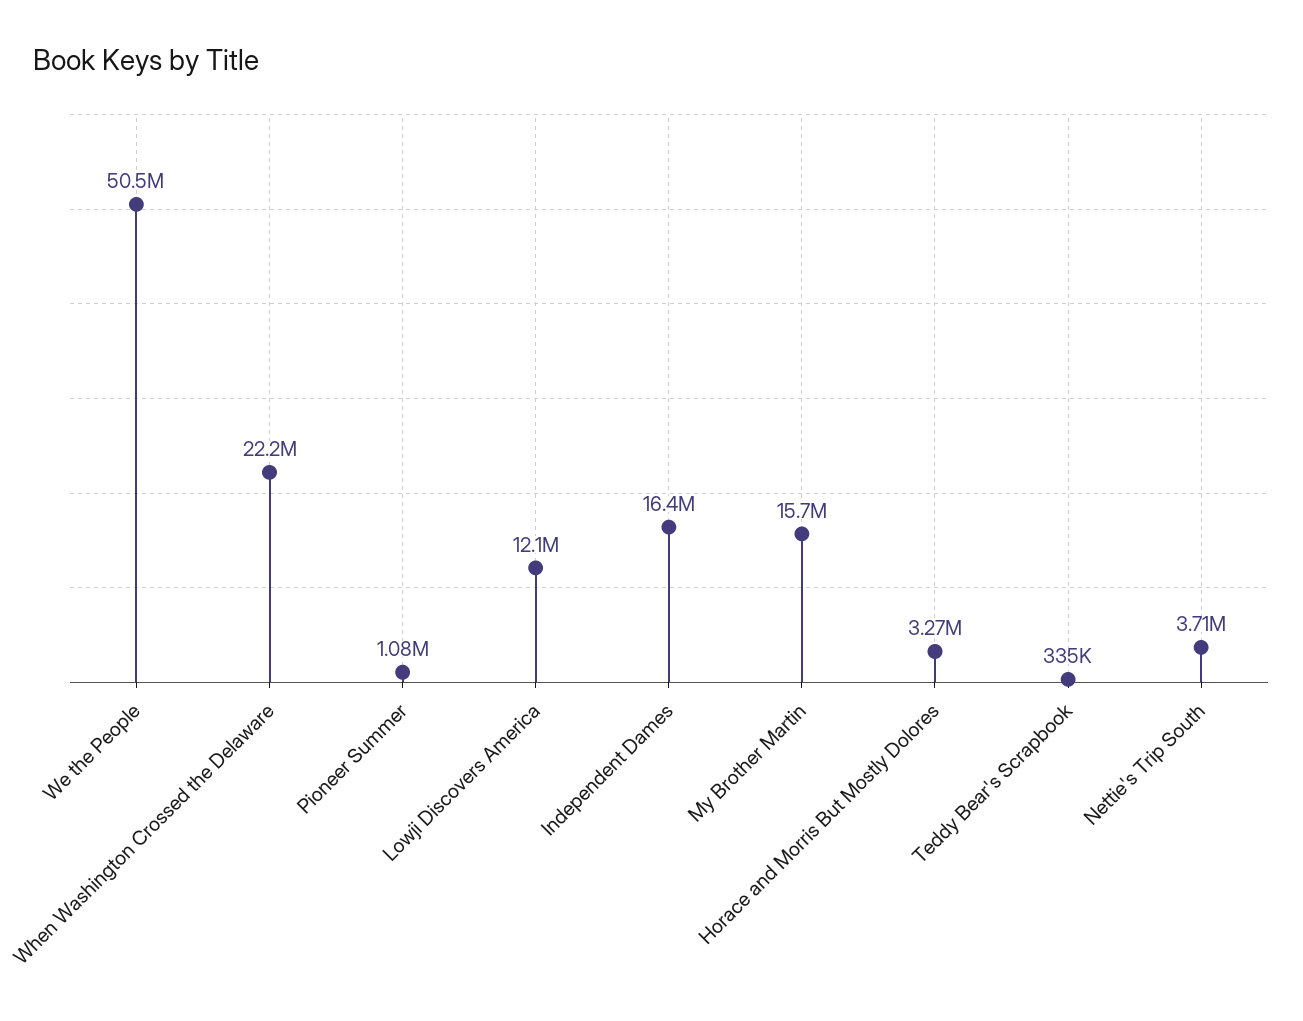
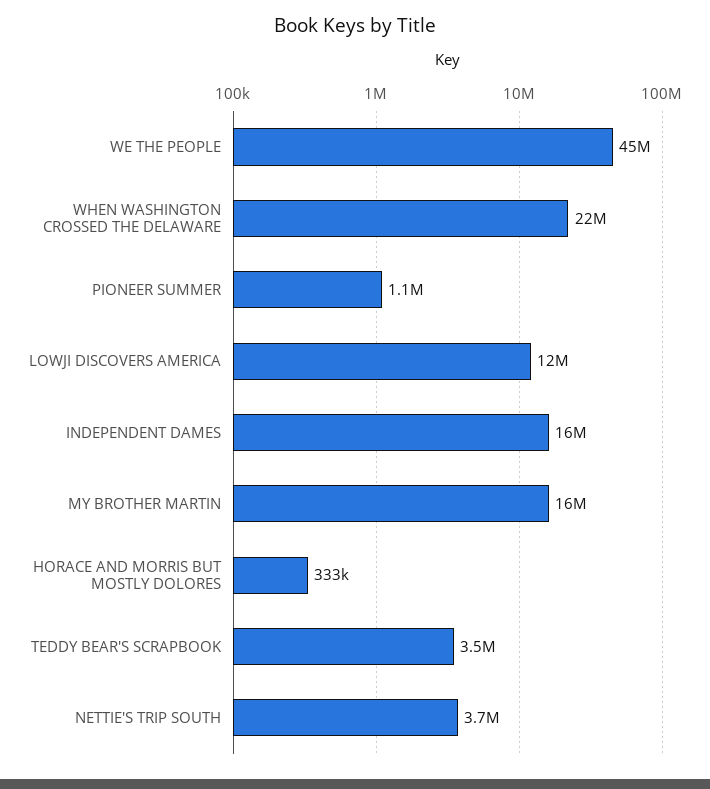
  {
-   "We the People": 50500000,
+   "We the People": 45000000,
    "When Washington Crossed the Delaware": 22200000,
    "Pioneer Summer": 1080000,
    "Lowji Discovers America": 12100000,
    "Independent Dames": 16400000,
    "My Brother Martin": 15700000,
-   "Horace and Morris But Mostly Dolores": 3270000,
+   "Horace and Morris But Mostly Dolores": 333000,
-   "Teddy Bear's Scrapbook": 335000,
+   "Teddy Bear's Scrapbook": 3500000,
    "Nettie's Trip South": 3710000
  }

